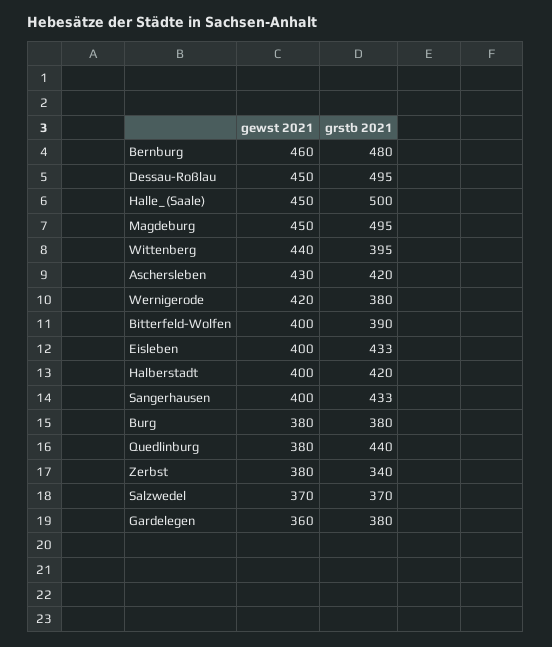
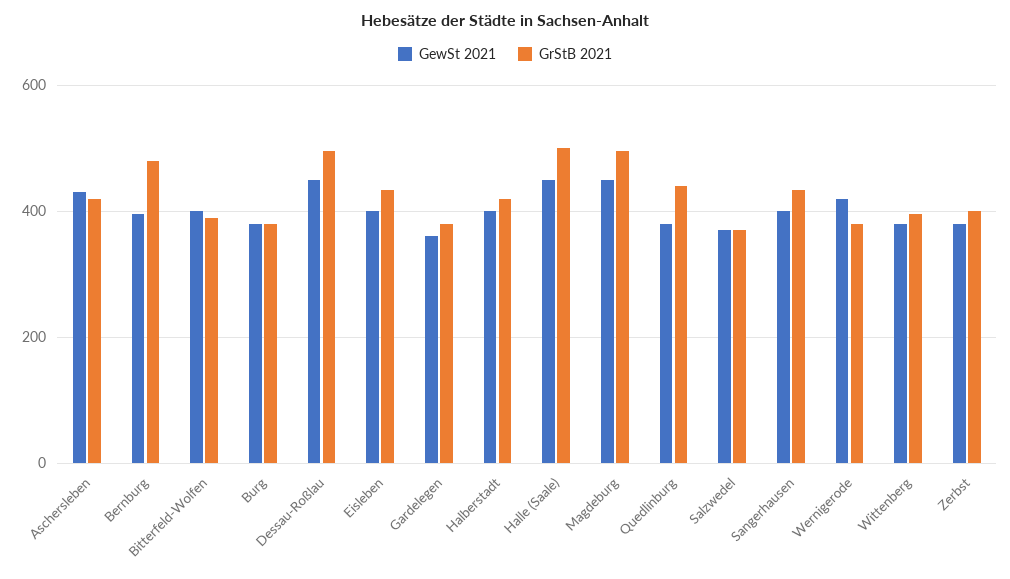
  {
    "gewst 2021": {
-     "Bernburg": 460,
+     "Bernburg": 400,
      "Dessau-Roßlau": 450,
      "Halle_(Saale)": 450,
      "Magdeburg": 450,
-     "Wittenberg": 440,
+     "Wittenberg": 380,
      "Aschersleben": 430,
      "Wernigerode": 420,
      "Bitterfeld-Wolfen": 400,
      "Eisleben": 400,
      "Halberstadt": 400,
      "Sangerhausen": 400,
      "Burg": 380,
      "Quedlinburg": 380,
      "Zerbst": 380,
      "Salzwedel": 370,
      "Gardelegen": 360
    },
    "grstb 2021": {
      "Bernburg": 480,
      "Dessau-Roßlau": 495,
      "Halle_(Saale)": 500,
      "Magdeburg": 495,
      "Wittenberg": 395,
      "Aschersleben": 420,
      "Wernigerode": 380,
      "Bitterfeld-Wolfen": 390,
      "Eisleben": 433,
      "Halberstadt": 420,
      "Sangerhausen": 433,
      "Burg": 380,
      "Quedlinburg": 440,
-     "Zerbst": 340,
+     "Zerbst": 400,
      "Salzwedel": 370,
      "Gardelegen": 380
    }
  }

